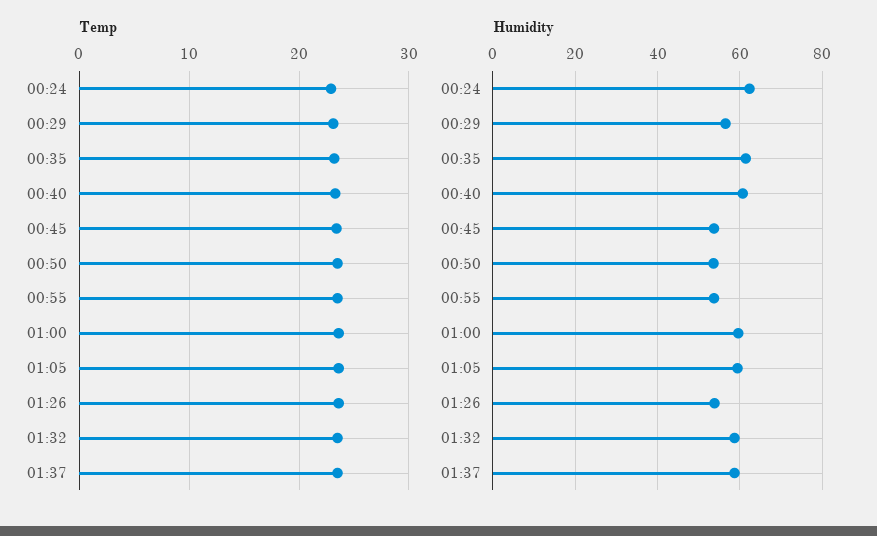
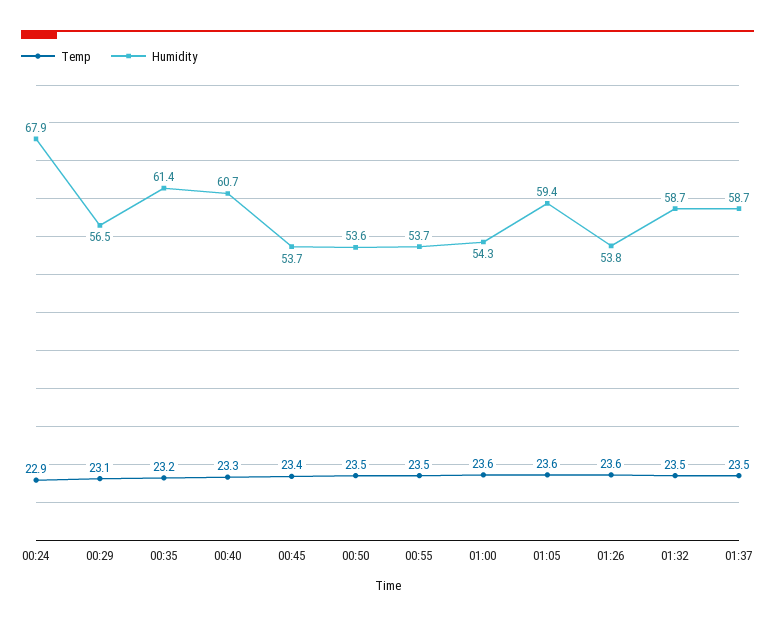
  {
    "Temp": {
      "00:24": 22.9,
      "00:29": 23.1,
      "00:35": 23.2,
      "00:40": 23.3,
      "00:45": 23.4,
      "00:50": 23.5,
      "00:55": 23.5,
      "01:00": 23.6,
      "01:05": 23.6,
      "01:26": 23.6,
      "01:32": 23.5,
      "01:37": 23.5
    },
    "Humidity": {
-     "00:24": 62,
+     "00:24": 67.9,
      "00:29": 56.5,
      "00:35": 61.4,
      "00:40": 60.7,
      "00:45": 53.7,
      "00:50": 53.6,
      "00:55": 53.7,
-     "01:00": 60,
+     "01:00": 54.3,
      "01:05": 59.4,
      "01:26": 53.8,
      "01:32": 58.7,
      "01:37": 58.7
    }
  }

